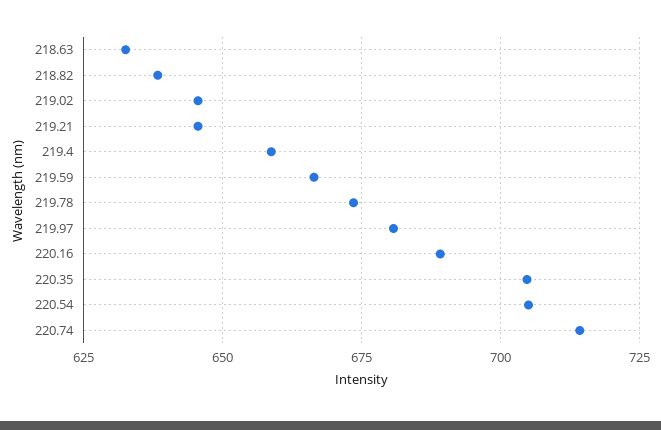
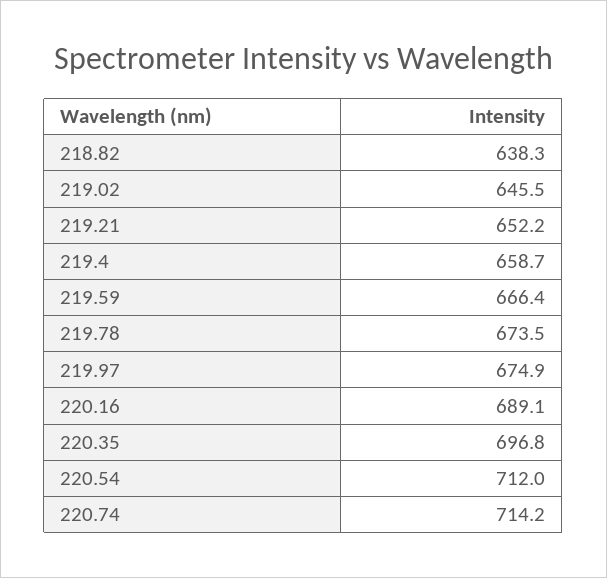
  {
-   "218.63": 632.5,
    "218.82": 638.3,
    "219.02": 645.5,
-   "219.21": 645,
+   "219.21": 652.2,
    "219.4": 658.7,
    "219.59": 666.4,
    "219.78": 673.5,
-   "219.97": 680,
+   "219.97": 674.9,
    "220.16": 689.1,
-   "220.35": 705,
+   "220.35": 696.8,
-   "220.54": 705,
+   "220.54": 712,
    "220.74": 714.2
  }

